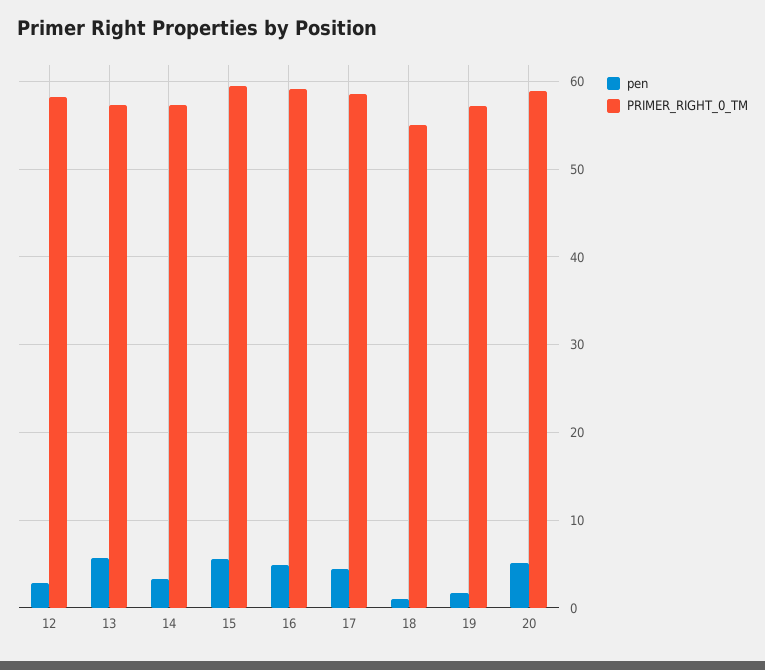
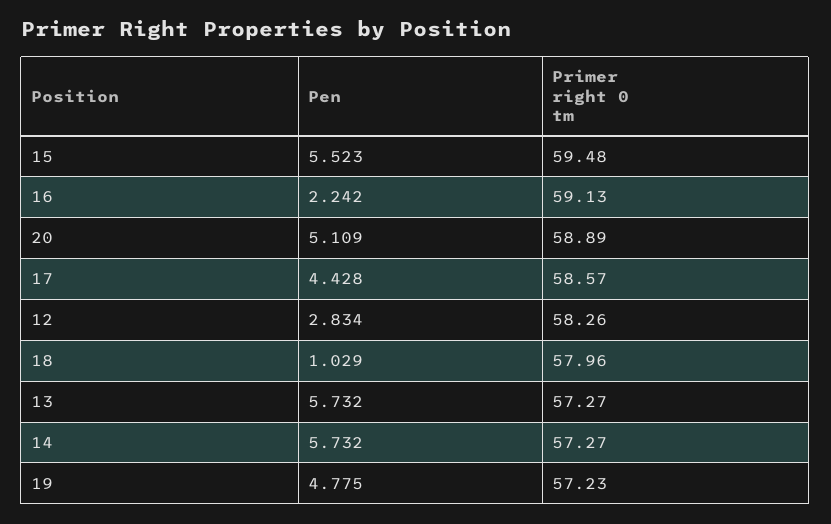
  {
    "pen": {
      "12": 2.834,
      "13": 5.732,
-     "14": 3,
+     "14": 5.732,
      "15": 5.523,
-     "16": 5,
+     "16": 2.242,
      "17": 4.428,
      "18": 1.029,
-     "19": 2,
+     "19": 4.775,
      "20": 5.109
    },
    "PRIMER_RIGHT_0_TM": {
      "12": 58.26,
      "13": 57.27,
      "14": 57.27,
      "15": 59.48,
      "16": 59.13,
      "17": 58.57,
-     "18": 55,
+     "18": 57.96,
      "19": 57.23,
      "20": 58.89
    }
  }

